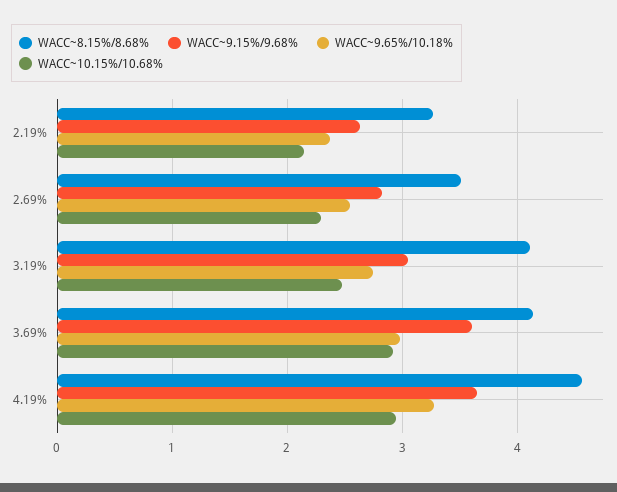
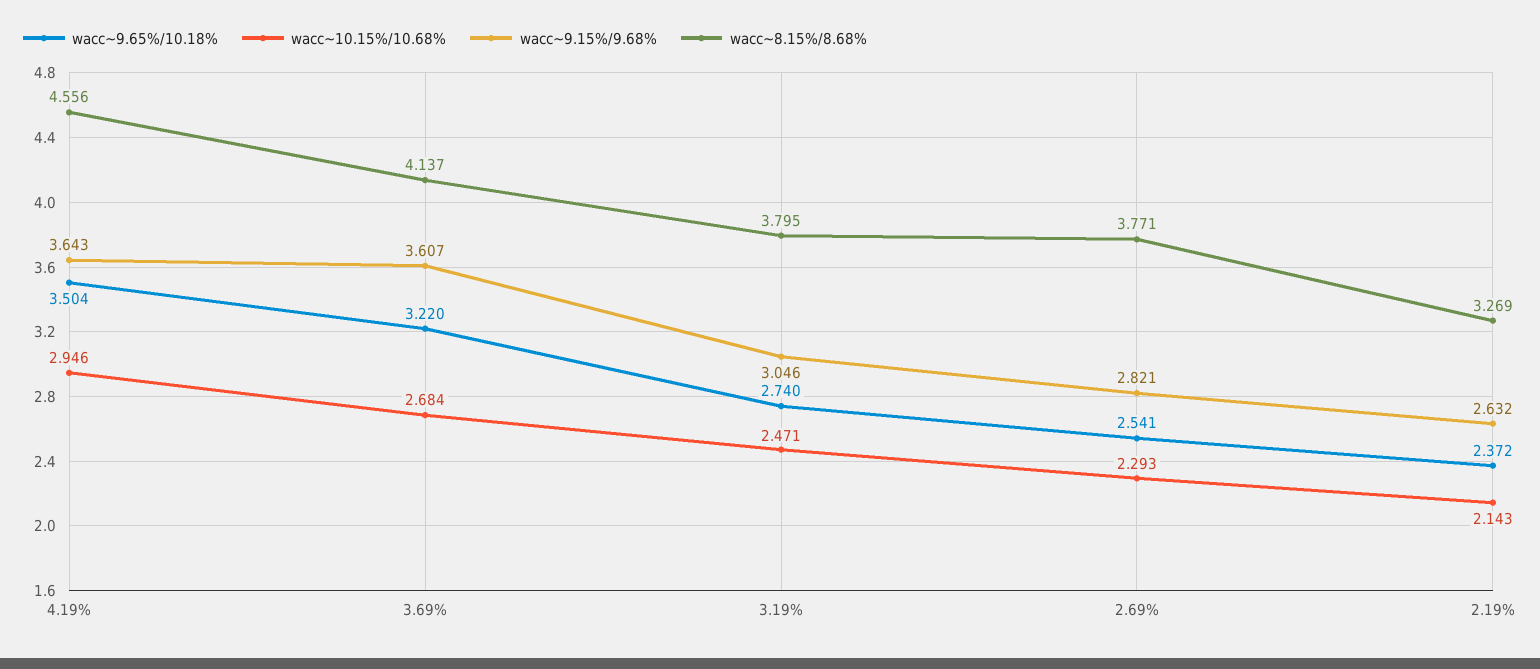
  {
    "WACC~8.15%/8.68%": {
      "2.19%": 3.269,
-     "2.69%": 3.5,
+     "2.69%": 3.771,
-     "3.19%": 4.1,
+     "3.19%": 3.795,
      "3.69%": 4.137,
      "4.19%": 4.556
    },
    "WACC~9.15%/9.68%": {
      "2.19%": 2.632,
      "2.69%": 2.821,
      "3.19%": 3.046,
      "3.69%": 3.607,
      "4.19%": 3.643
    },
    "WACC~9.65%/10.18%": {
      "2.19%": 2.372,
      "2.69%": 2.541,
      "3.19%": 2.74,
-     "3.69%": 3,
+     "3.69%": 3.22,
-     "4.19%": 3.3
+     "4.19%": 3.504
    },
    "WACC~10.15%/10.68%": {
      "2.19%": 2.143,
      "2.69%": 2.293,
      "3.19%": 2.471,
-     "3.69%": 2.9,
+     "3.69%": 2.684,
      "4.19%": 2.946
    }
  }

